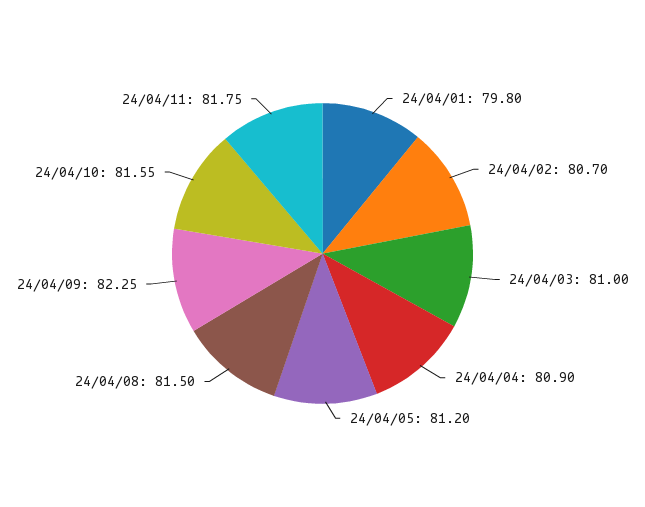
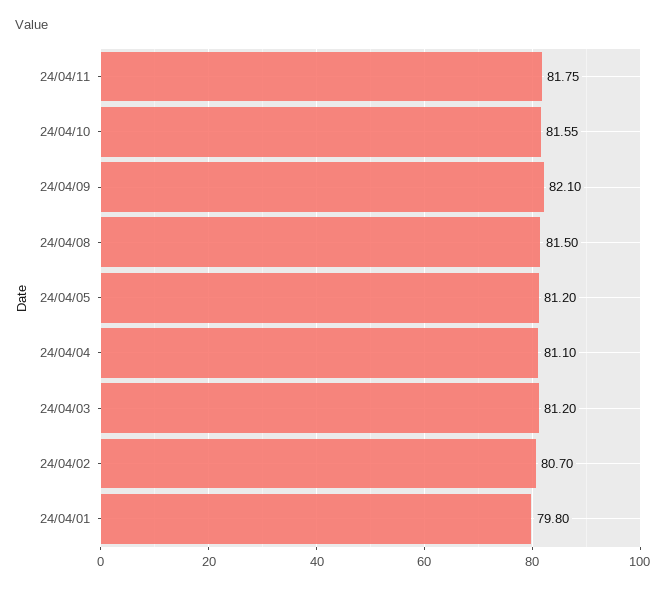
  {
    "24/04/01": 79.8,
    "24/04/02": 80.7,
-   "24/04/03": 81,
+   "24/04/03": 81.2,
-   "24/04/04": 80.9,
+   "24/04/04": 81.1,
    "24/04/05": 81.2,
    "24/04/08": 81.5,
-   "24/04/09": 82.25,
+   "24/04/09": 82.1,
    "24/04/10": 81.55,
    "24/04/11": 81.75
  }

